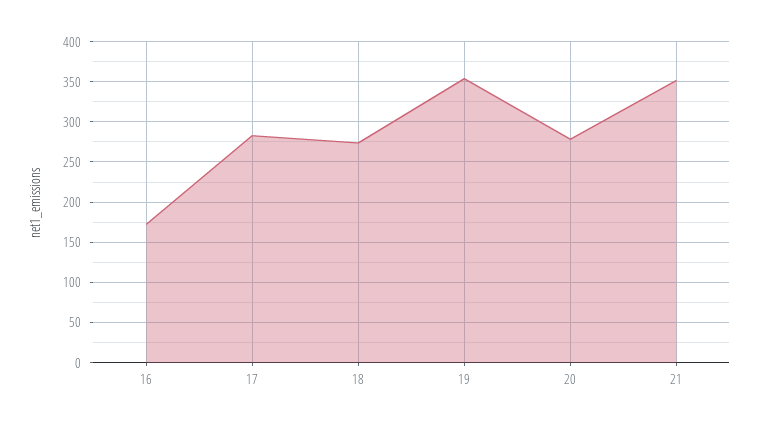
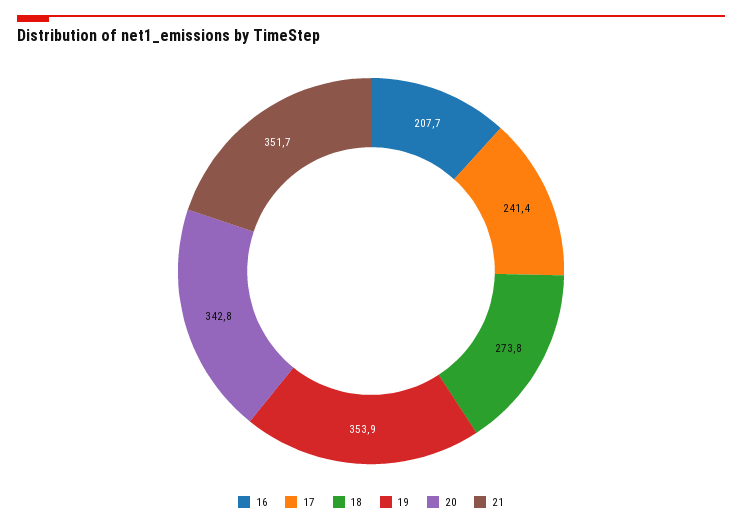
  {
-   "16": 170,
+   "16": 207.7,
-   "17": 280,
+   "17": 241.4,
    "18": 273.8,
    "19": 353.9,
-   "20": 280,
+   "20": 342.8,
    "21": 351.7
  }

